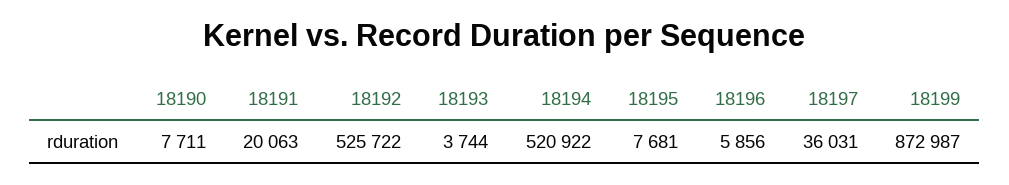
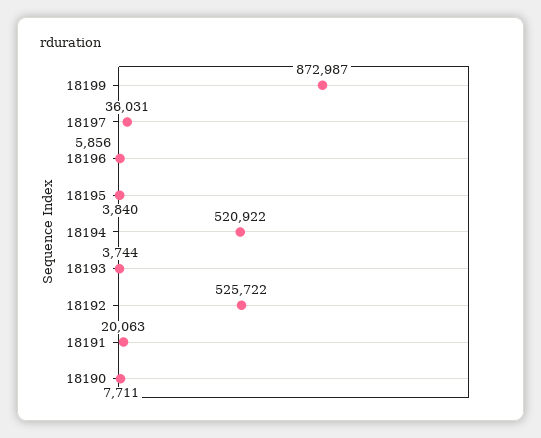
  {
    "18190": 7711,
    "18191": 20063,
    "18192": 525722,
    "18193": 3744,
    "18194": 520922,
-   "18195": 7681,
+   "18195": 3840,
    "18196": 5856,
    "18197": 36031,
    "18199": 872987
  }

